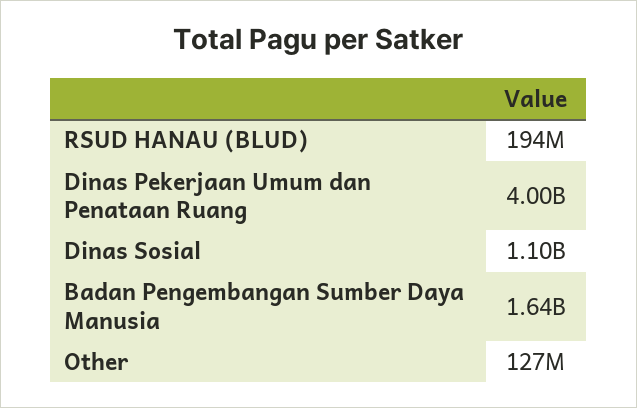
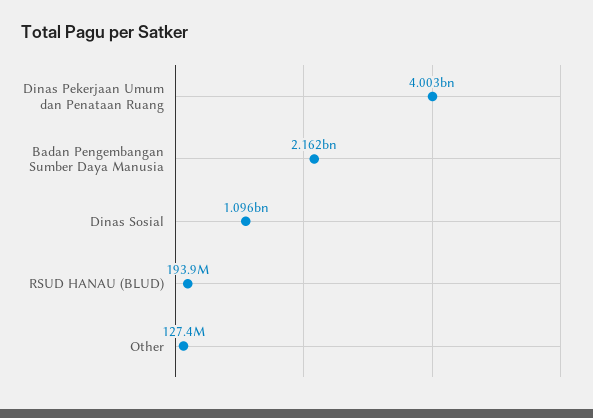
  {
    "RSUD HANAU (BLUD)": 193900000,
    "Dinas Pekerjaan Umum dan Penataan Ruang": 4003000000,
    "Dinas Sosial": 1096000000,
-   "Badan Pengembangan Sumber Daya Manusia": 1640000000,
+   "Badan Pengembangan Sumber Daya Manusia": 2162000000,
    "Other": 127400000
  }

